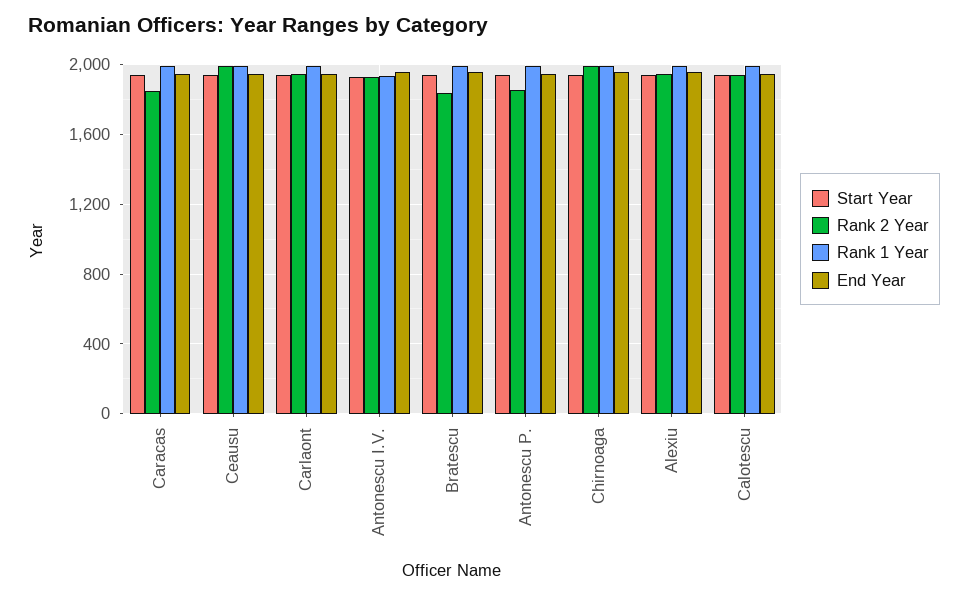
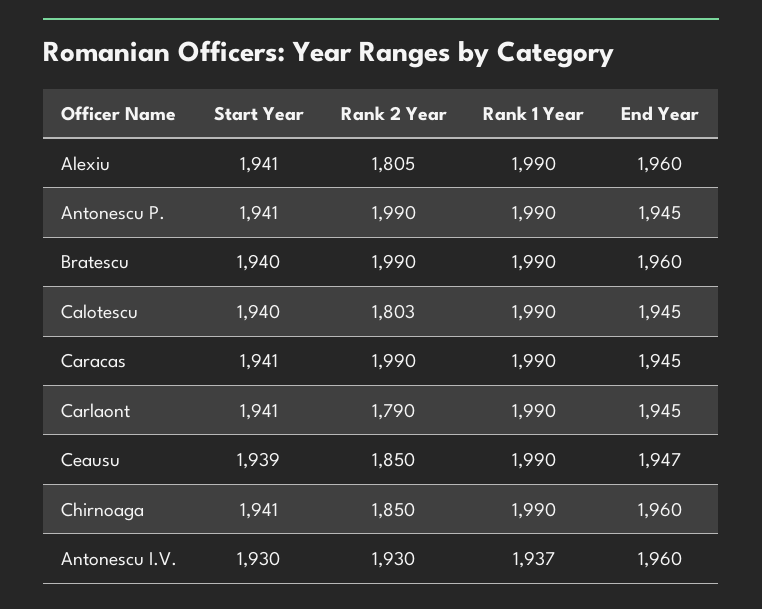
  {
    "Start Year": {
      "Caracas": 1941,
      "Ceausu": 1939,
      "Carlaont": 1941,
      "Antonescu I.V.": 1930,
      "Bratescu": 1940,
      "Antonescu P.": 1941,
      "Chirnoaga": 1941,
      "Alexiu": 1941,
      "Calotescu": 1940
    },
    "Rank 2 Year": {
-     "Caracas": 1850,
+     "Caracas": 1990,
-     "Ceausu": 2000,
+     "Ceausu": 1850,
-     "Carlaont": 1950,
+     "Carlaont": 1790,
      "Antonescu I.V.": 1930,
-     "Bratescu": 1850,
+     "Bratescu": 1990,
-     "Antonescu P.": 1850,
+     "Antonescu P.": 1990,
-     "Chirnoaga": 2000,
+     "Chirnoaga": 1850,
-     "Alexiu": 1950,
+     "Alexiu": 1805,
-     "Calotescu": 1950
+     "Calotescu": 1803
    },
    "Rank 1 Year": {
      "Caracas": 1990,
      "Ceausu": 1990,
      "Carlaont": 1990,
      "Antonescu I.V.": 1937,
      "Bratescu": 1990,
      "Antonescu P.": 1990,
      "Chirnoaga": 1990,
      "Alexiu": 1990,
      "Calotescu": 1990
    },
    "End Year": {
      "Caracas": 1945,
      "Ceausu": 1947,
      "Carlaont": 1945,
      "Antonescu I.V.": 1960,
      "Bratescu": 1960,
      "Antonescu P.": 1945,
      "Chirnoaga": 1960,
      "Alexiu": 1960,
      "Calotescu": 1945
    }
  }

